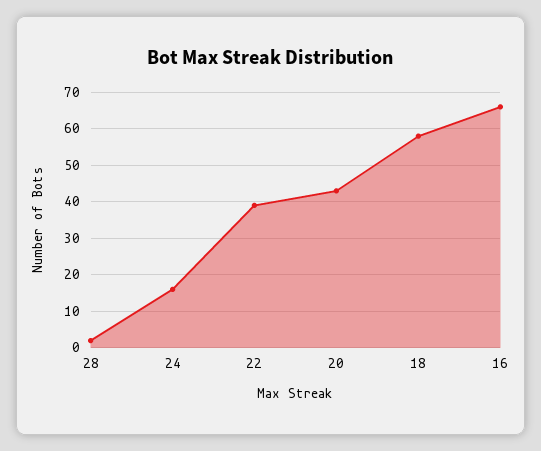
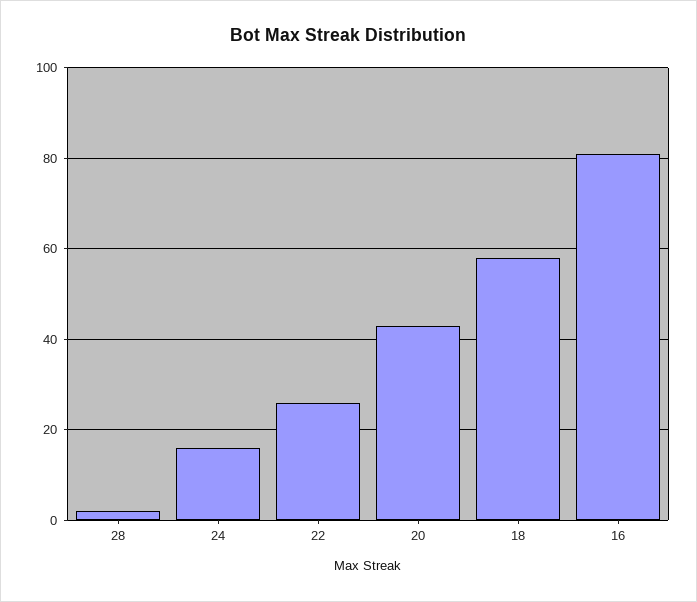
  {
    "28": 0,
    "24": 15,
-   "22": 40,
+   "22": 25,
    "20": 45,
    "18": 60,
-   "16": 65
+   "16": 80
  }

